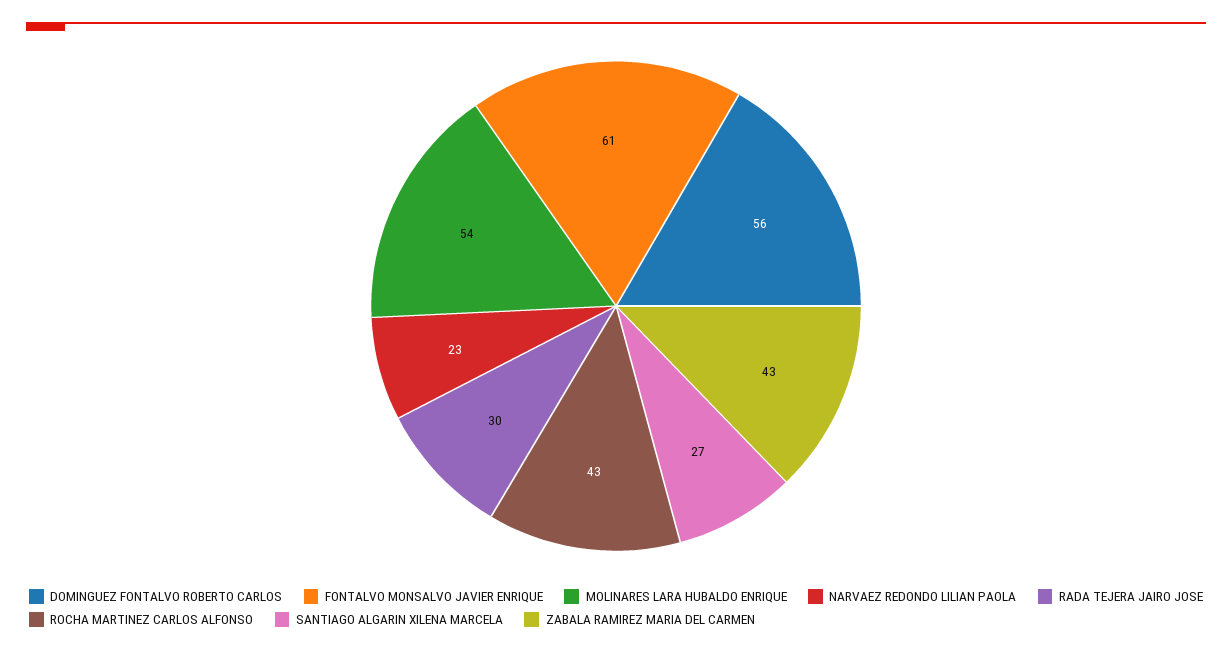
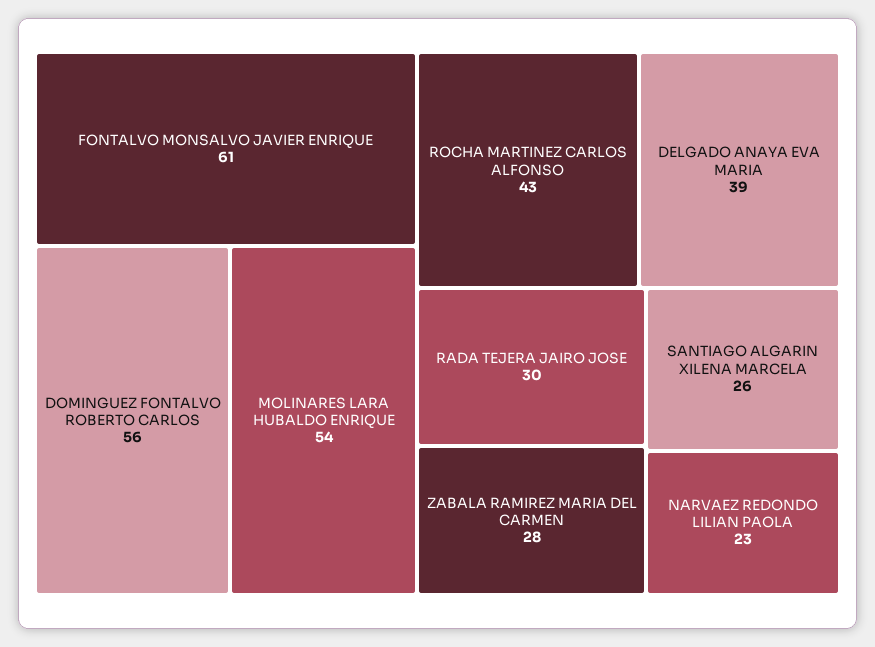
  {
    "DOMINGUEZ FONTALVO ROBERTO CARLOS": 56,
    "FONTALVO MONSALVO JAVIER ENRIQUE": 61,
    "MOLINARES LARA HUBALDO ENRIQUE": 54,
    "NARVAEZ REDONDO LILIAN PAOLA": 23,
    "RADA TEJERA JAIRO JOSE": 30,
    "ROCHA MARTINEZ CARLOS ALFONSO": 43,
-   "SANTIAGO ALGARIN XILENA MARCELA": 27,
+   "SANTIAGO ALGARIN XILENA MARCELA": 26,
-   "ZABALA RAMIREZ MARIA DEL CARMEN": 43
+   "ZABALA RAMIREZ MARIA DEL CARMEN": 28,
+   "DELGADO ANAYA EVA MARIA": 39
  }

